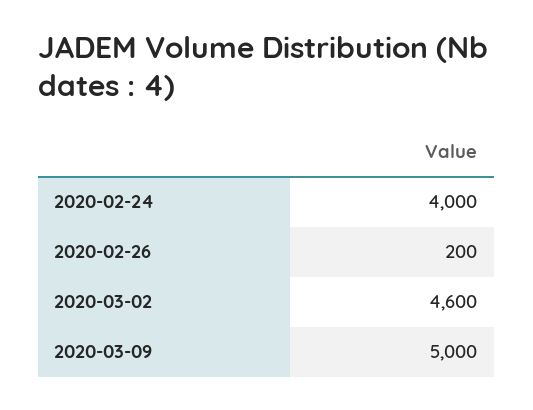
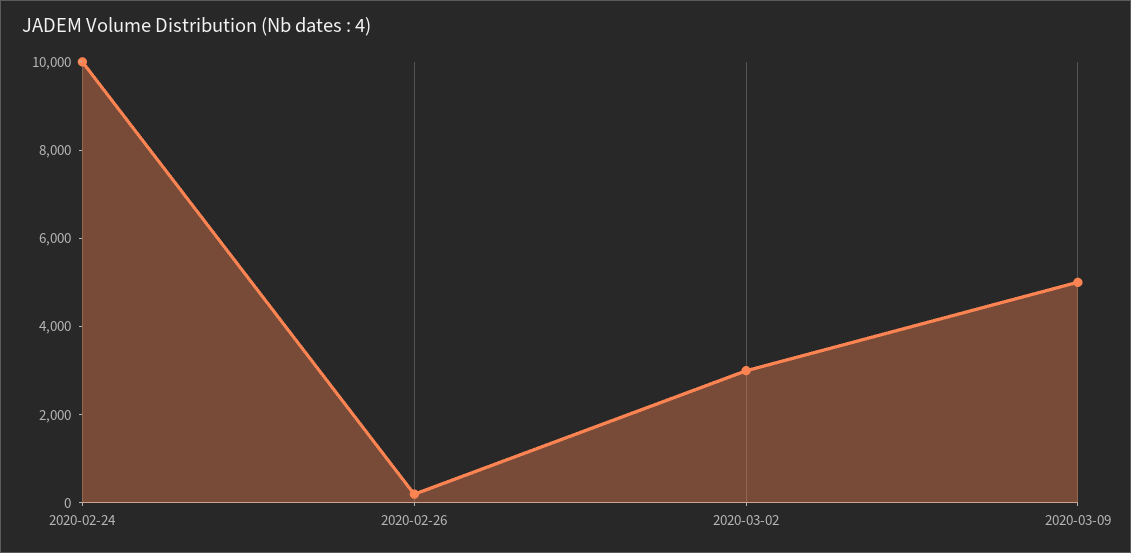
  {
-   "2020-02-24": 4000,
+   "2020-02-24": 10000,
    "2020-02-26": 200,
-   "2020-03-02": 4600,
+   "2020-03-02": 3000,
    "2020-03-09": 5000
  }

